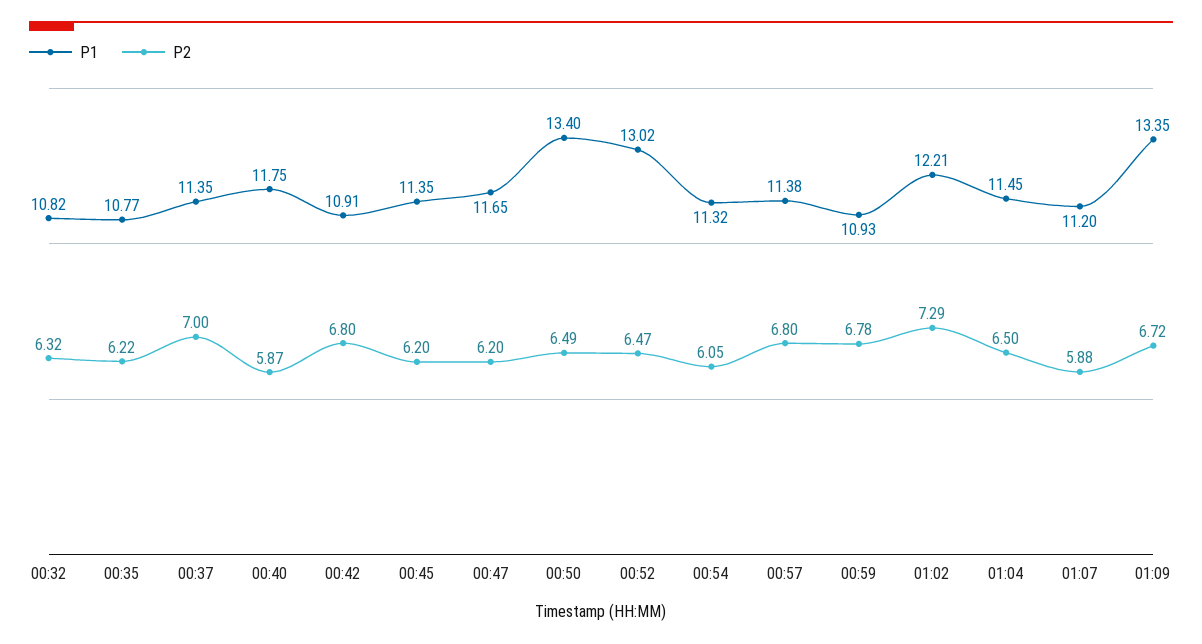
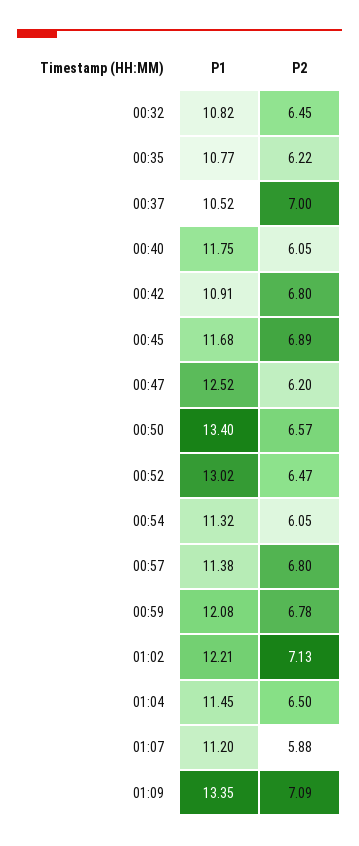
  {
    "P1": {
      "00:32": 10.82,
      "00:35": 10.77,
-     "00:37": 11.35,
+     "00:37": 10.52,
      "00:40": 11.75,
      "00:42": 10.91,
-     "00:45": 11.35,
+     "00:45": 11.68,
-     "00:47": 11.65,
+     "00:47": 12.52,
      "00:50": 13.4,
      "00:52": 13.02,
      "00:54": 11.32,
      "00:57": 11.38,
-     "00:59": 10.93,
+     "00:59": 12.08,
      "01:02": 12.21,
      "01:04": 11.45,
      "01:07": 11.2,
      "01:09": 13.35
    },
    "P2": {
-     "00:32": 6.32,
+     "00:32": 6.45,
      "00:35": 6.22,
      "00:37": 7,
-     "00:40": 5.87,
+     "00:40": 6.05,
      "00:42": 6.8,
-     "00:45": 6.2,
+     "00:45": 6.89,
      "00:47": 6.2,
-     "00:50": 6.49,
+     "00:50": 6.57,
      "00:52": 6.47,
      "00:54": 6.05,
      "00:57": 6.8,
      "00:59": 6.78,
-     "01:02": 7.29,
+     "01:02": 7.13,
      "01:04": 6.5,
      "01:07": 5.88,
-     "01:09": 6.72
+     "01:09": 7.09
    }
  }

